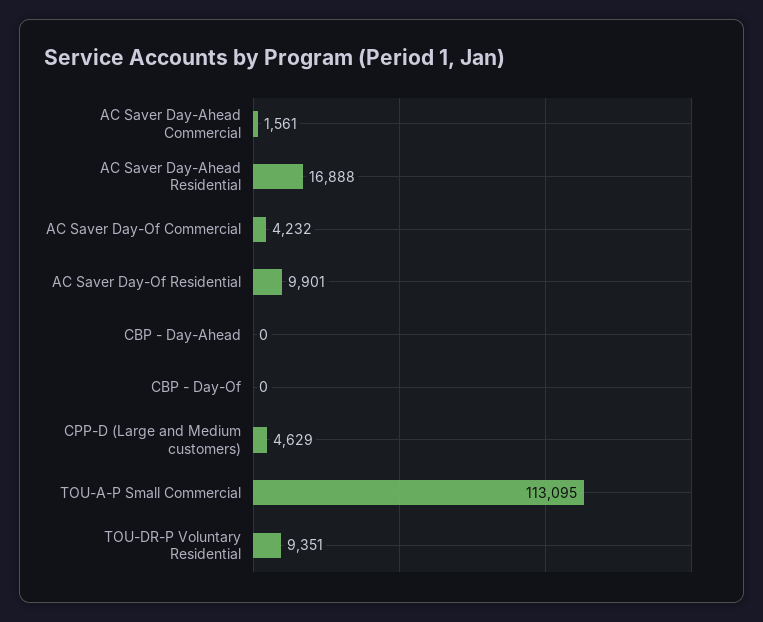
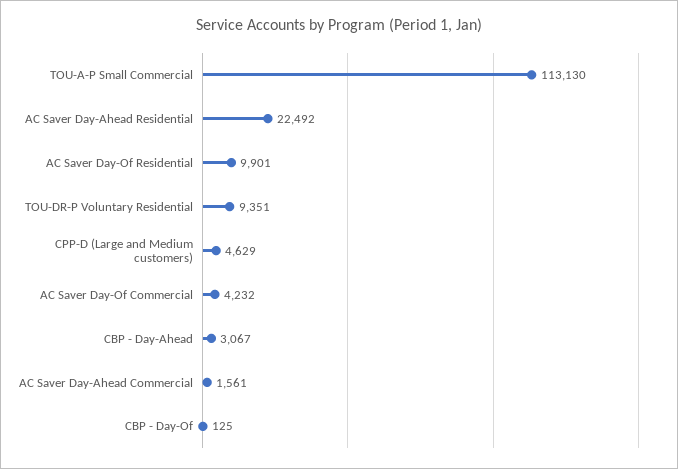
  {
    "AC Saver Day-Ahead Commercial": 1561,
-   "AC Saver Day-Ahead Residential": 16888,
+   "AC Saver Day-Ahead Residential": 22492,
    "AC Saver Day-Of Commercial": 4232,
    "AC Saver Day-Of Residential": 9901,
-   "CBP - Day-Ahead": 0,
+   "CBP - Day-Ahead": 3067,
-   "CBP - Day-Of": 0,
+   "CBP - Day-Of": 125,
    "CPP-D (Large and Medium customers)": 4629,
-   "TOU-A-P Small Commercial": 113095,
+   "TOU-A-P Small Commercial": 113130,
    "TOU-DR-P Voluntary Residential": 9351
  }

